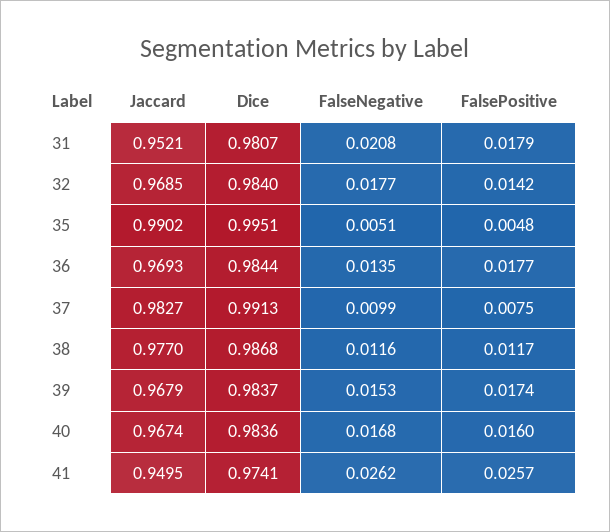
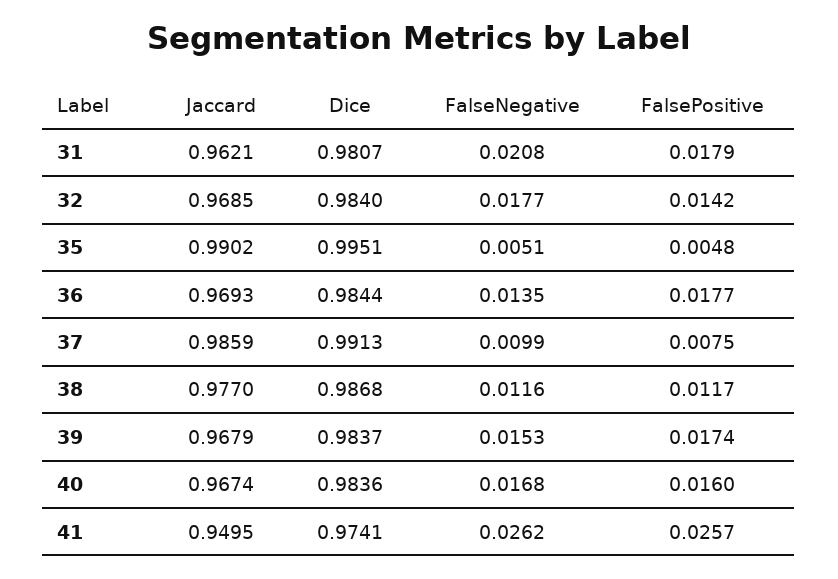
  {
    "Jaccard": {
-     "31": 0.9521,
+     "31": 0.9621,
      "32": 0.9685,
      "35": 0.9902,
      "36": 0.9693,
-     "37": 0.9827,
+     "37": 0.9859,
      "38": 0.977,
      "39": 0.9679,
      "40": 0.9674,
      "41": 0.9495
    },
    "Dice": {
      "31": 0.9807,
      "32": 0.984,
      "35": 0.9951,
      "36": 0.9844,
      "37": 0.9913,
      "38": 0.9868,
      "39": 0.9837,
      "40": 0.9836,
      "41": 0.9741
    },
    "FalseNegative": {
      "31": 0.0208,
      "32": 0.0177,
      "35": 0.0051,
      "36": 0.0135,
      "37": 0.0099,
      "38": 0.0116,
      "39": 0.0153,
      "40": 0.0168,
      "41": 0.0262
    },
    "FalsePositive": {
      "31": 0.0179,
      "32": 0.0142,
      "35": 0.0048,
      "36": 0.0177,
      "37": 0.0075,
      "38": 0.0117,
      "39": 0.0174,
      "40": 0.016,
      "41": 0.0257
    }
  }

